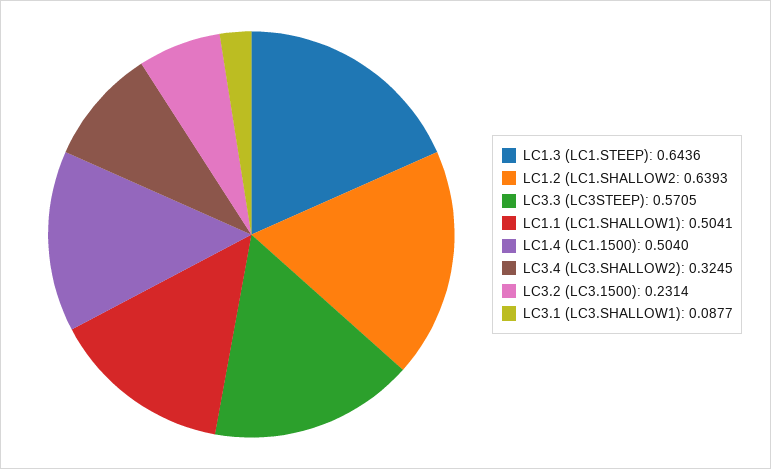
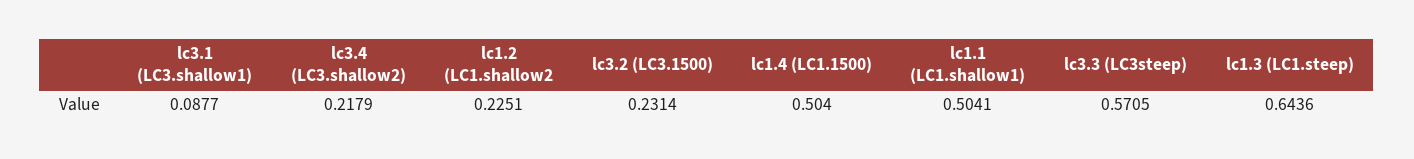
  {
    "LC1.3 (LC1.STEEP)": 0.6436,
-   "LC1.2 (LC1.SHALLOW2": 0.6393,
+   "LC1.2 (LC1.SHALLOW2": 0.2251,
    "LC3.3 (LC3STEEP)": 0.5705,
    "LC1.1 (LC1.SHALLOW1)": 0.5041,
    "LC1.4 (LC1.1500)": 0.504,
-   "LC3.4 (LC3.SHALLOW2)": 0.3245,
+   "LC3.4 (LC3.SHALLOW2)": 0.2179,
    "LC3.2 (LC3.1500)": 0.2314,
    "LC3.1 (LC3.SHALLOW1)": 0.0877
  }

